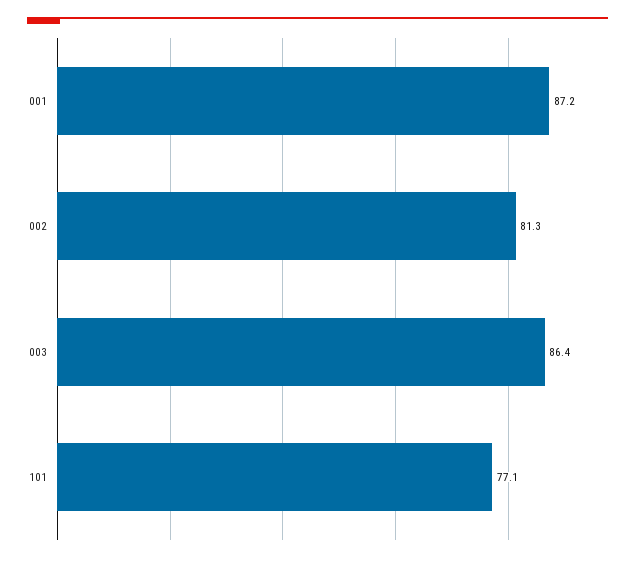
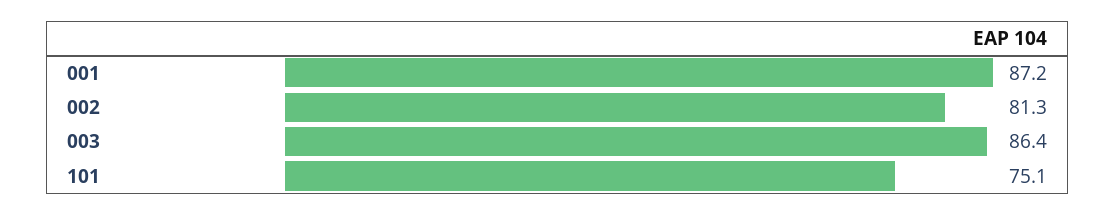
  {
    "001": 87.2,
    "002": 81.3,
    "003": 86.4,
-   "101": 77.1
+   "101": 75.1
  }

